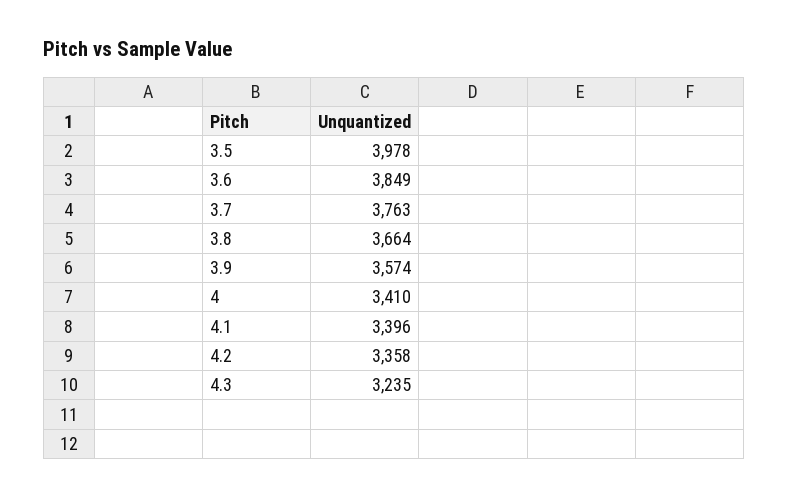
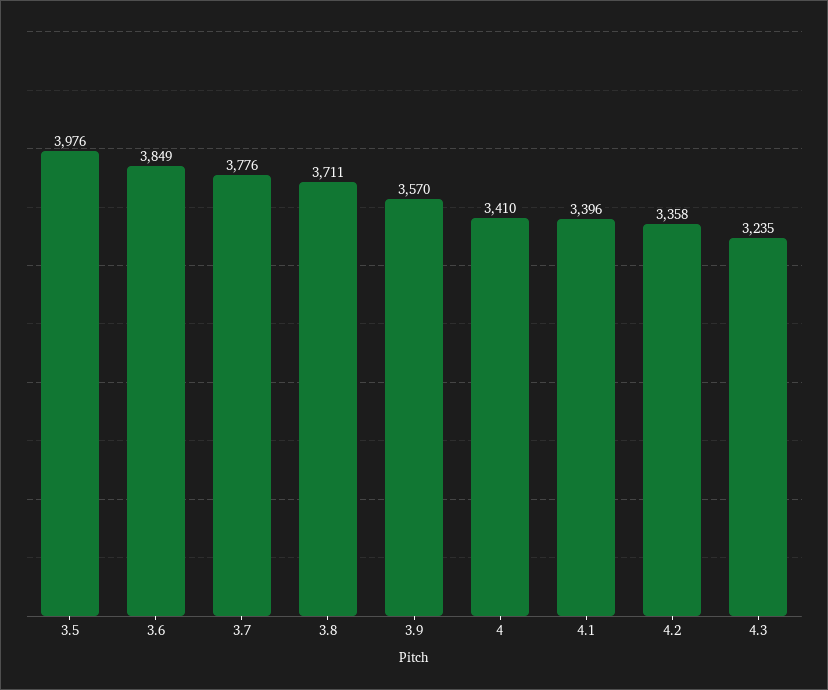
  {
-   "3.5": 3978,
+   "3.5": 3976,
    "3.6": 3849,
-   "3.7": 3763,
+   "3.7": 3776,
-   "3.8": 3664,
+   "3.8": 3711,
-   "3.9": 3574,
+   "3.9": 3570,
    "4": 3410,
    "4.1": 3396,
    "4.2": 3358,
    "4.3": 3235
  }

